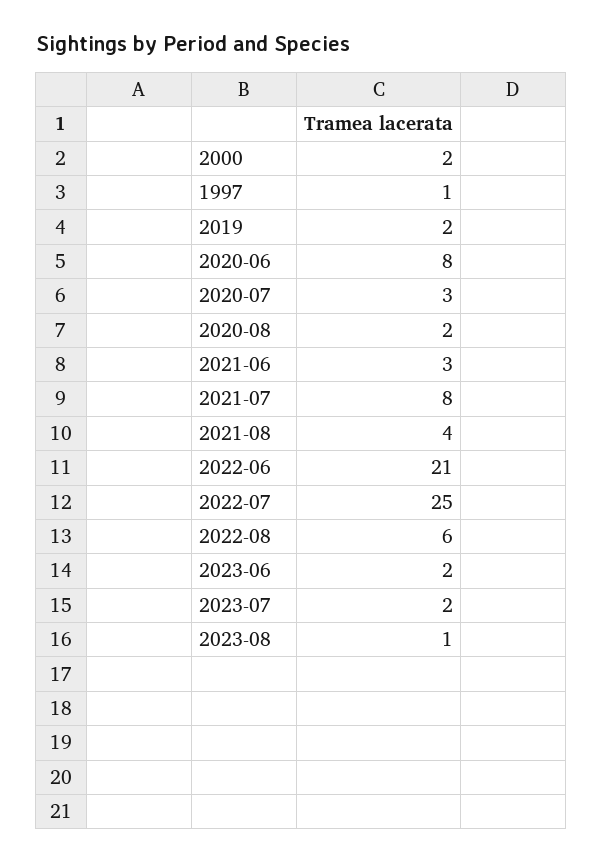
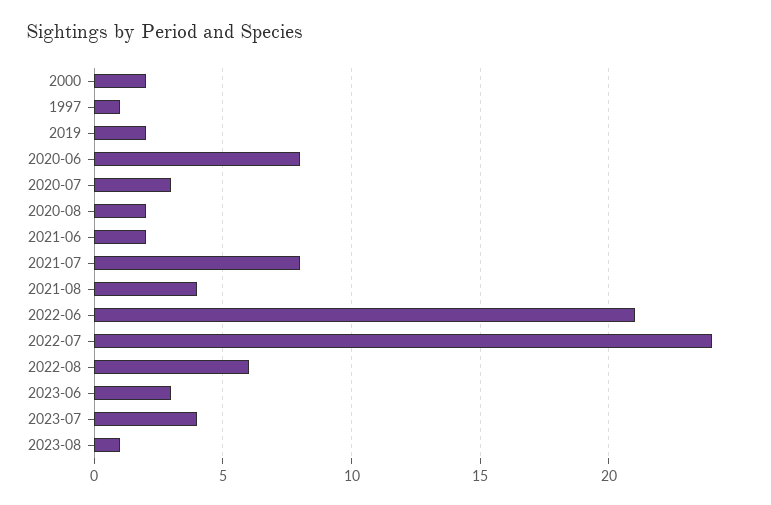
  {
    "2000": 2,
    "1997": 1,
    "2019": 2,
    "2020-06": 8,
    "2020-07": 3,
    "2020-08": 2,
-   "2021-06": 3,
+   "2021-06": 2,
    "2021-07": 8,
    "2021-08": 4,
    "2022-06": 21,
-   "2022-07": 25,
+   "2022-07": 24,
    "2022-08": 6,
-   "2023-06": 2,
+   "2023-06": 3,
-   "2023-07": 2,
+   "2023-07": 4,
    "2023-08": 1
  }

